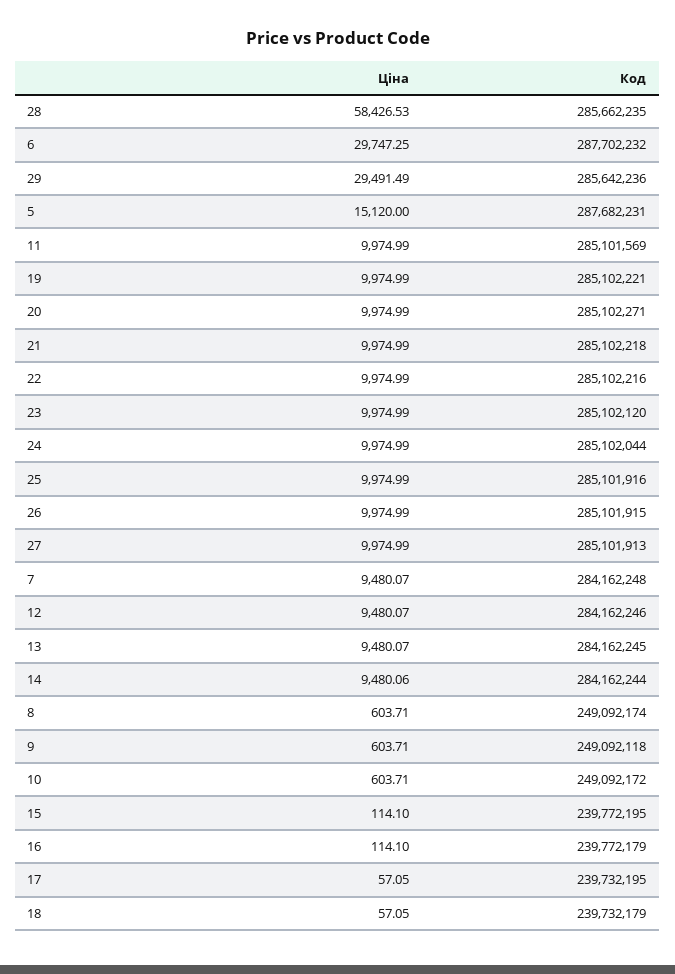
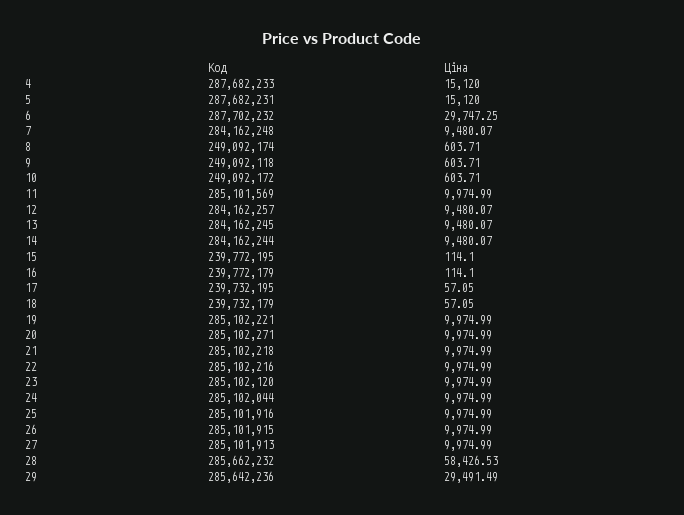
  {
    "Ціна": {
      "28": 58426.53,
      "6": 29747.25,
      "29": 29491.49,
      "5": 15120,
      "11": 9974.99,
      "19": 9974.99,
      "20": 9974.99,
      "21": 9974.99,
      "22": 9974.99,
      "23": 9974.99,
      "24": 9974.99,
      "25": 9974.99,
      "26": 9974.99,
      "27": 9974.99,
      "7": 9480.07,
      "12": 9480.07,
      "13": 9480.07,
-     "14": 9480.06,
+     "14": 9480.07,
      "8": 603.71,
      "9": 603.71,
      "10": 603.71,
      "15": 114.1,
      "16": 114.1,
      "17": 57.05,
-     "18": 57.05
+     "18": 57.05,
+     "4": 15120
    },
    "Код": {
-     "28": 285662235,
+     "28": 285662232,
      "6": 287702232,
      "29": 285642236,
      "5": 287682231,
      "11": 285101569,
      "19": 285102221,
      "20": 285102271,
      "21": 285102218,
      "22": 285102216,
      "23": 285102120,
      "24": 285102044,
      "25": 285101916,
      "26": 285101915,
      "27": 285101913,
      "7": 284162248,
-     "12": 284162246,
+     "12": 284162257,
      "13": 284162245,
      "14": 284162244,
      "8": 249092174,
      "9": 249092118,
      "10": 249092172,
      "15": 239772195,
      "16": 239772179,
      "17": 239732195,
-     "18": 239732179
+     "18": 239732179,
+     "4": 287682233
    }
  }

